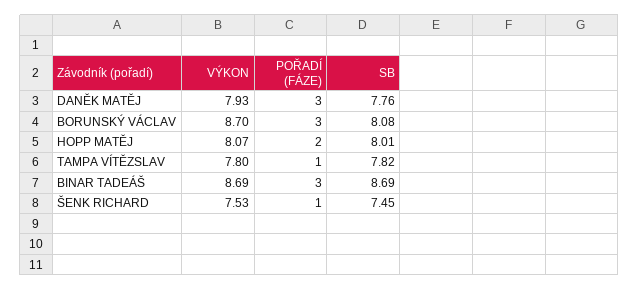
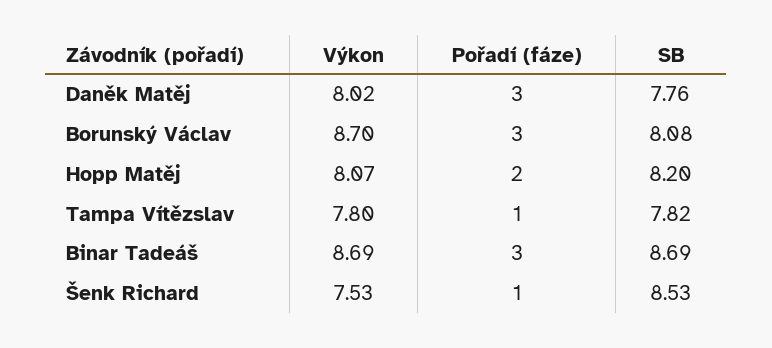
  {
    "VÝKON": {
-     "DANĚK MATĚJ": 7.93,
+     "DANĚK MATĚJ": 8.02,
      "BORUNSKÝ VÁCLAV": 8.7,
      "HOPP MATĚJ": 8.07,
      "TAMPA VÍTĚZSLAV": 7.8,
      "BINAR TADEÁŠ": 8.69,
      "ŠENK RICHARD": 7.53
    },
    "POŘADÍ (FÁZE)": {
      "DANĚK MATĚJ": 3,
      "BORUNSKÝ VÁCLAV": 3,
      "HOPP MATĚJ": 2,
      "TAMPA VÍTĚZSLAV": 1,
      "BINAR TADEÁŠ": 3,
      "ŠENK RICHARD": 1
    },
    "SB": {
      "DANĚK MATĚJ": 7.76,
      "BORUNSKÝ VÁCLAV": 8.08,
-     "HOPP MATĚJ": 8.01,
+     "HOPP MATĚJ": 8.2,
      "TAMPA VÍTĚZSLAV": 7.82,
      "BINAR TADEÁŠ": 8.69,
-     "ŠENK RICHARD": 7.45
+     "ŠENK RICHARD": 8.53
    }
  }

